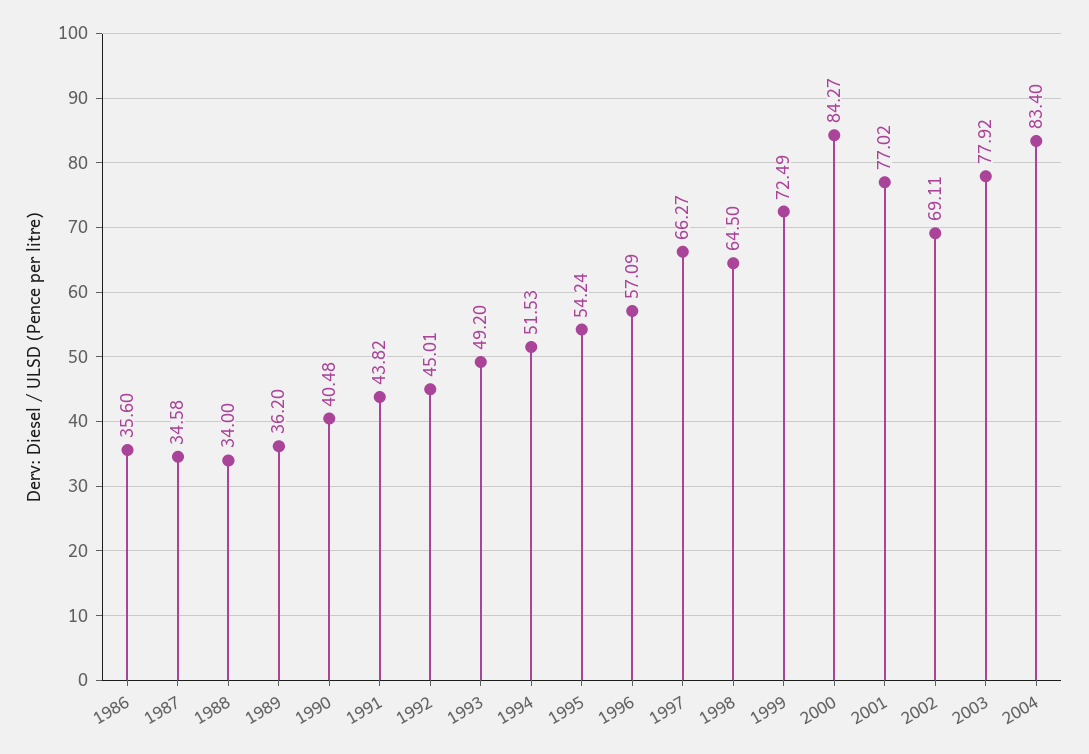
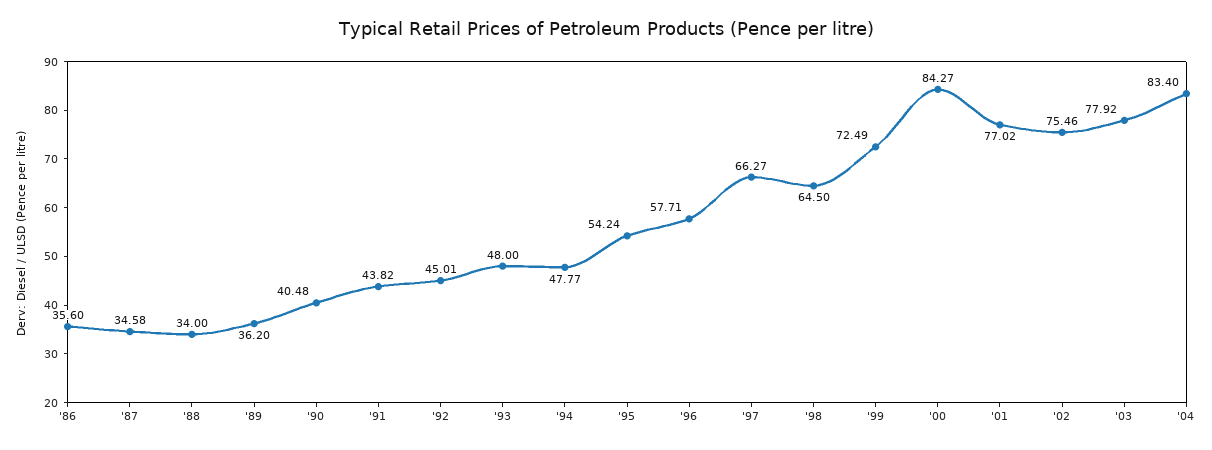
  {
    "1986": 35.6,
    "1987": 34.58,
    "1988": 34,
    "1989": 36.2,
    "1990": 40.48,
    "1991": 43.82,
    "1992": 45.01,
-   "1993": 49.2,
+   "1993": 48,
-   "1994": 51.53,
+   "1994": 47.77,
    "1995": 54.24,
-   "1996": 57.09,
+   "1996": 57.71,
    "1997": 66.27,
    "1998": 64.5,
    "1999": 72.49,
    "2000": 84.27,
    "2001": 77.02,
-   "2002": 69.11,
+   "2002": 75.46,
    "2003": 77.92,
    "2004": 83.4
  }

